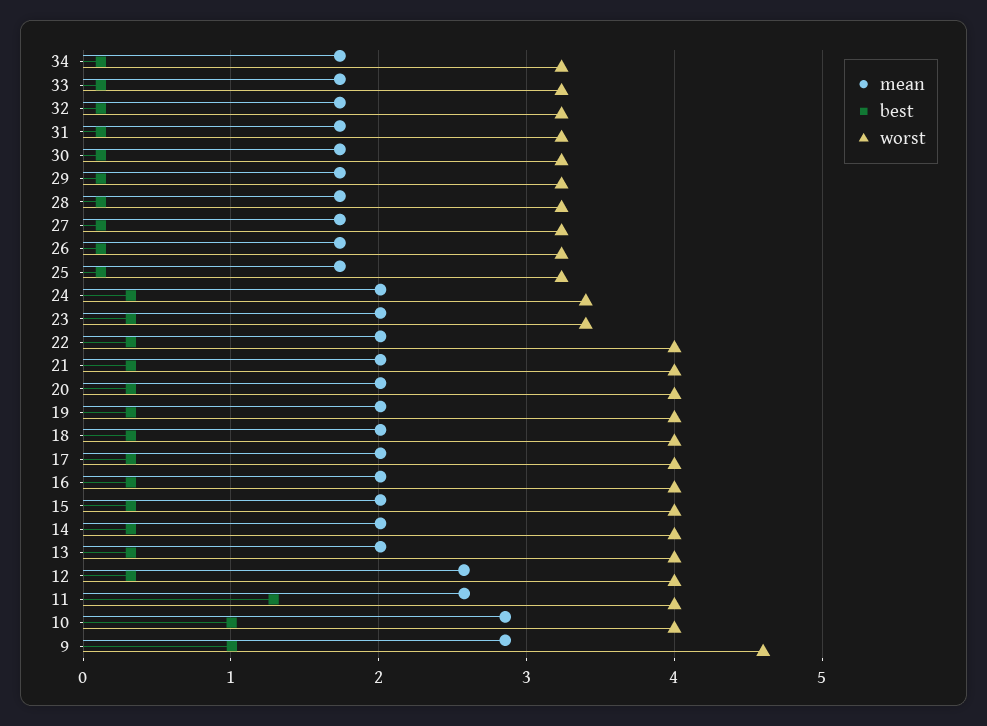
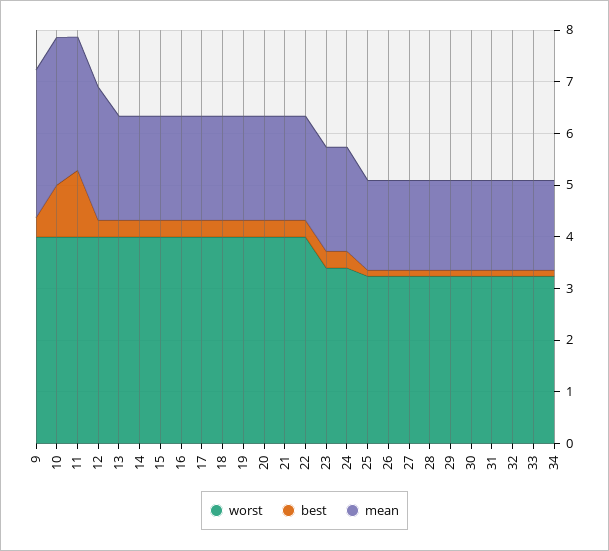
  {
    "mean": {
      "34": 1.7,
      "33": 1.7,
      "32": 1.7,
      "31": 1.7,
      "30": 1.7,
      "29": 1.7,
      "28": 1.7,
      "27": 1.7,
      "26": 1.7,
      "25": 1.7,
      "24": 2,
      "23": 2,
      "22": 2,
      "21": 2,
      "20": 2,
      "19": 2,
      "18": 2,
      "17": 2,
      "16": 2,
      "15": 2,
      "14": 2,
      "13": 2,
      "12": 2.6,
      "11": 2.6,
      "10": 2.9,
      "9": 2.9
    },
    "best": {
      "34": 0.1,
      "33": 0.1,
      "32": 0.1,
      "31": 0.1,
      "30": 0.1,
      "29": 0.1,
      "28": 0.1,
      "27": 0.1,
      "26": 0.1,
      "25": 0.1,
      "24": 0.3,
      "23": 0.3,
      "22": 0.3,
      "21": 0.3,
      "20": 0.3,
      "19": 0.3,
      "18": 0.3,
      "17": 0.3,
      "16": 0.3,
      "15": 0.3,
      "14": 0.3,
      "13": 0.3,
      "12": 0.3,
      "11": 1.3,
      "10": 1,
-     "9": 1
+     "9": 0.4
    },
    "worst": {
      "34": 3.2,
      "33": 3.2,
      "32": 3.2,
      "31": 3.2,
      "30": 3.2,
      "29": 3.2,
      "28": 3.2,
      "27": 3.2,
      "26": 3.2,
      "25": 3.2,
      "24": 3.4,
      "23": 3.4,
      "22": 4,
      "21": 4,
      "20": 4,
      "19": 4,
      "18": 4,
      "17": 4,
      "16": 4,
      "15": 4,
      "14": 4,
      "13": 4,
      "12": 4,
      "11": 4,
      "10": 4,
-     "9": 4.6
+     "9": 4
    }
  }

